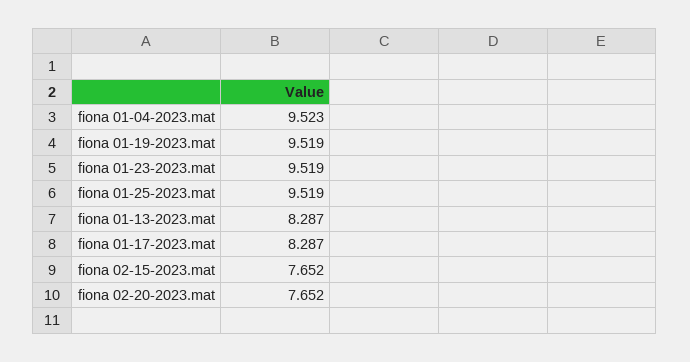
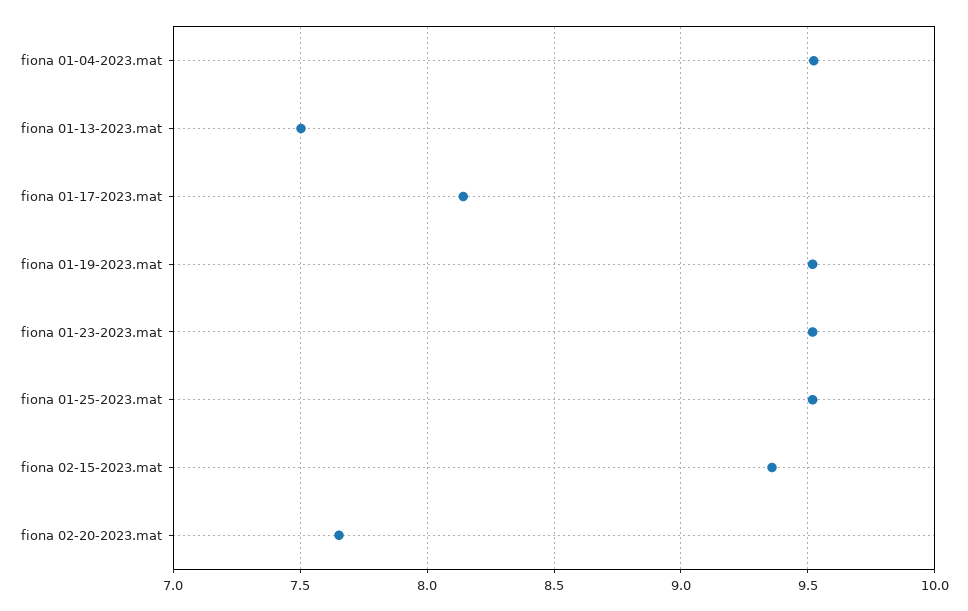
  {
    "fiona 01-04-2023.mat": 9.523,
    "fiona 01-19-2023.mat": 9.519,
    "fiona 01-23-2023.mat": 9.519,
    "fiona 01-25-2023.mat": 9.519,
-   "fiona 01-13-2023.mat": 8.287,
+   "fiona 01-13-2023.mat": 7.5,
-   "fiona 01-17-2023.mat": 8.287,
+   "fiona 01-17-2023.mat": 8.15,
-   "fiona 02-15-2023.mat": 7.652,
+   "fiona 02-15-2023.mat": 9.35,
    "fiona 02-20-2023.mat": 7.652
  }

